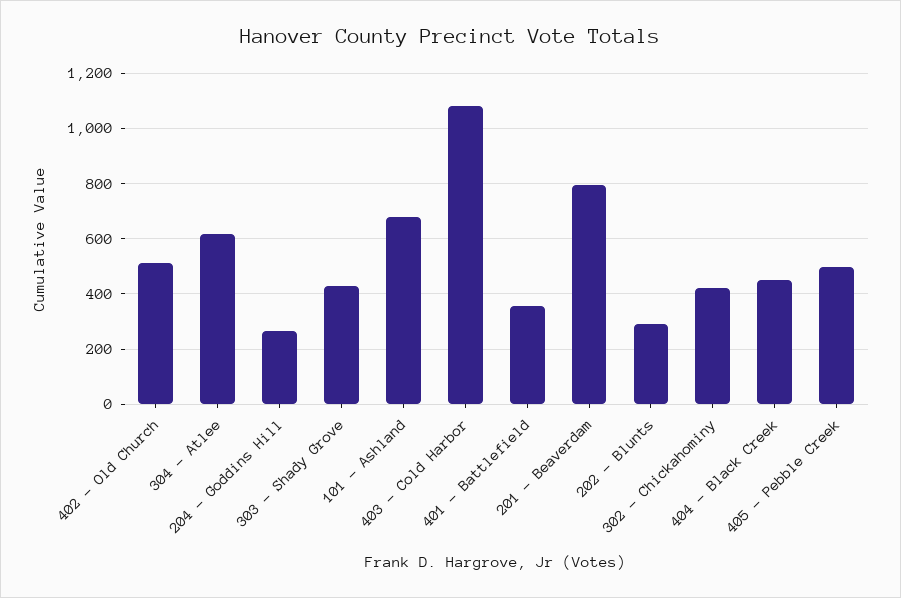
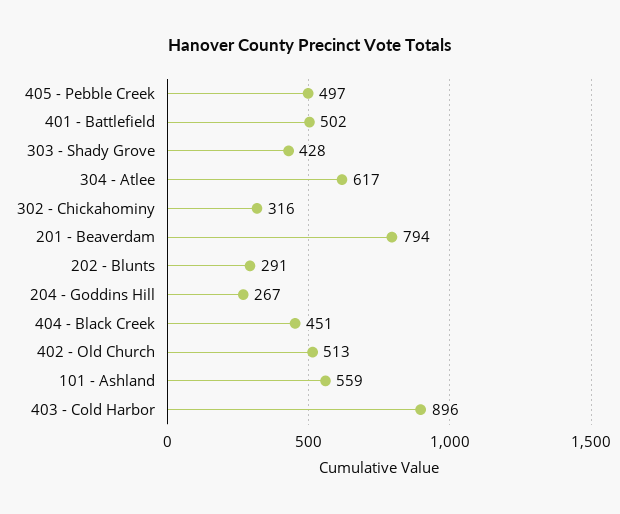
  {
    "402 - Old Church": 513,
    "304 - Atlee": 617,
    "204 - Goddins Hill": 267,
    "303 - Shady Grove": 428,
-   "101 - Ashland": 675,
+   "101 - Ashland": 559,
-   "403 - Cold Harbor": 1075,
+   "403 - Cold Harbor": 896,
-   "401 - Battlefield": 350,
+   "401 - Battlefield": 502,
    "201 - Beaverdam": 794,
    "202 - Blunts": 291,
-   "302 - Chickahominy": 425,
+   "302 - Chickahominy": 316,
    "404 - Black Creek": 451,
    "405 - Pebble Creek": 497
  }

